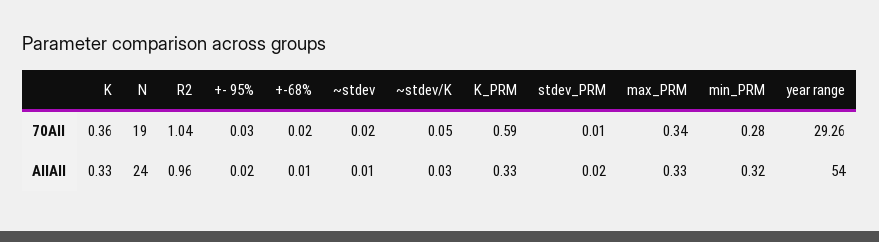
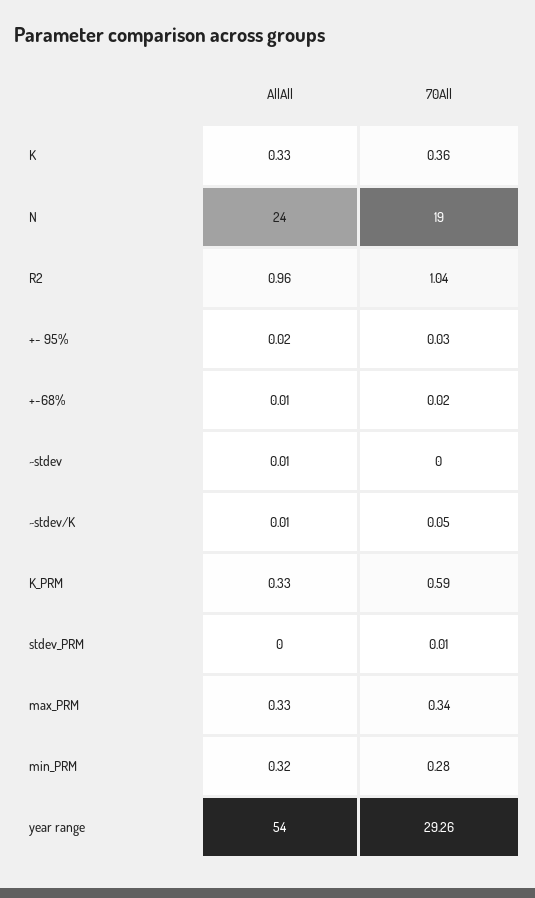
  {
    "K": {
      "70All": 0.36,
      "AllAll": 0.33
    },
    "N": {
      "70All": 19,
      "AllAll": 24
    },
    "R2": {
      "70All": 1.04,
      "AllAll": 0.96
    },
    "+- 95%": {
      "70All": 0.03,
      "AllAll": 0.02
    },
    "+-68%": {
      "70All": 0.02,
      "AllAll": 0.01
    },
    "~stdev": {
-     "70All": 0.02,
+     "70All": 0,
      "AllAll": 0.01
    },
    "~stdev/K": {
      "70All": 0.05,
-     "AllAll": 0.03
+     "AllAll": 0.01
    },
    "K_PRM": {
      "70All": 0.59,
      "AllAll": 0.33
    },
    "stdev_PRM": {
      "70All": 0.01,
-     "AllAll": 0.02
+     "AllAll": 0
    },
    "max_PRM": {
      "70All": 0.34,
      "AllAll": 0.33
    },
    "min_PRM": {
      "70All": 0.28,
      "AllAll": 0.32
    },
    "year range": {
      "70All": 29.26,
      "AllAll": 54
    }
  }

